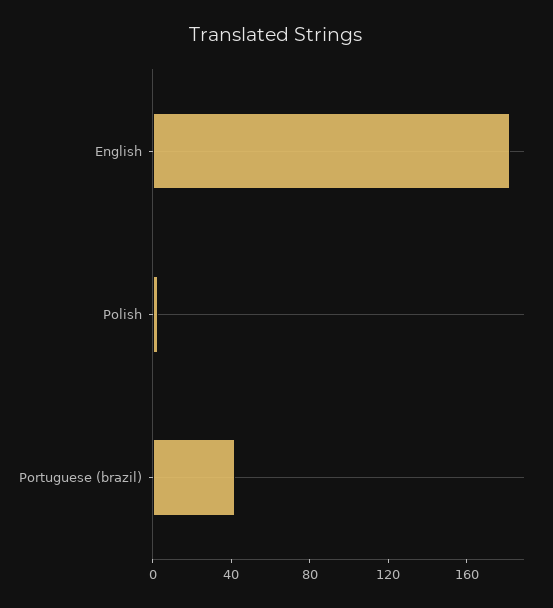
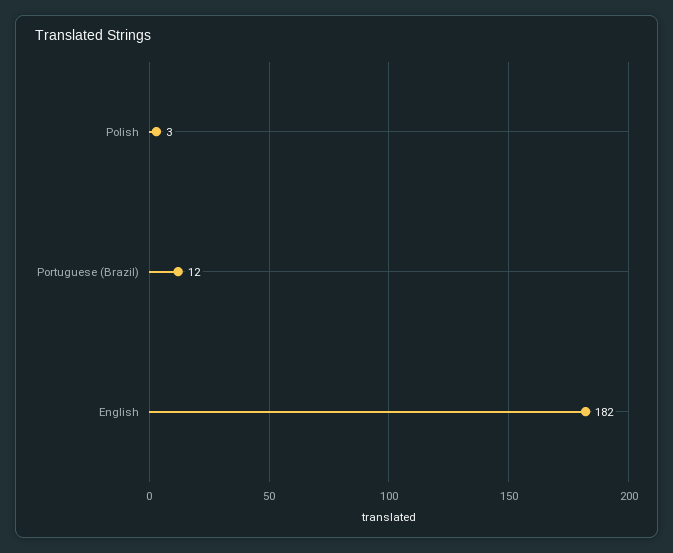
  {
    "English": 182,
    "Polish": 3,
-   "Portuguese (brazil)": 40
+   "Portuguese (brazil)": 12
  }

